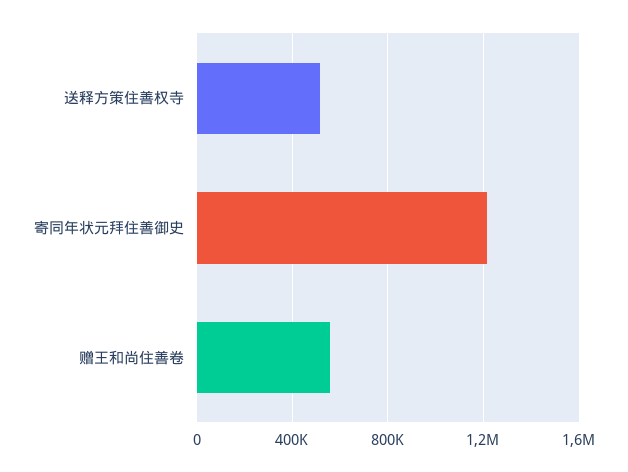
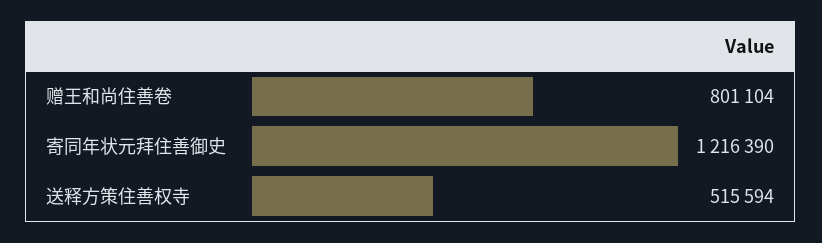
  {
    "送释方策住善权寺": 515594,
    "寄同年状元拜住善御史": 1216390,
-   "赠王和尚住善卷": 550000
+   "赠王和尚住善卷": 801104
  }

